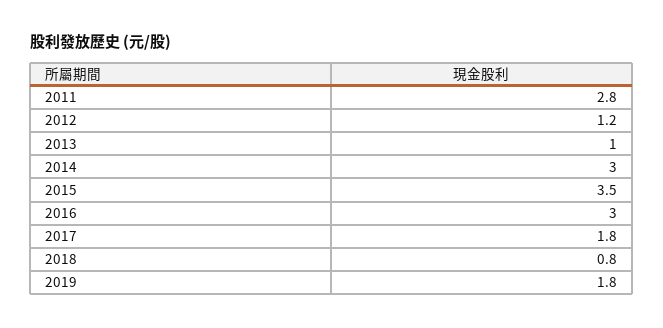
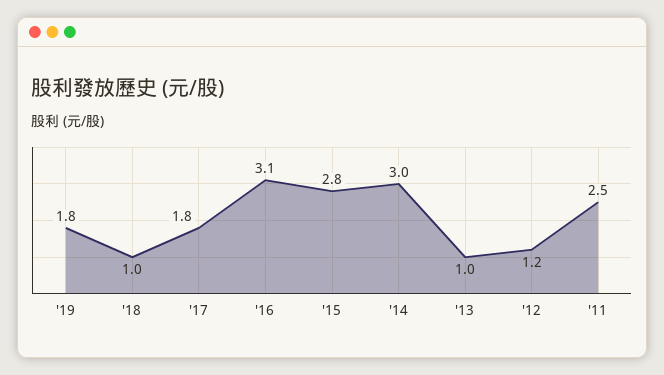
  {
-   "2011": 2.8,
+   "2011": 2.5,
    "2012": 1.2,
    "2013": 1,
    "2014": 3,
-   "2015": 3.5,
+   "2015": 2.8,
-   "2016": 3,
+   "2016": 3.1,
    "2017": 1.8,
-   "2018": 0.8,
+   "2018": 1,
    "2019": 1.8
  }

